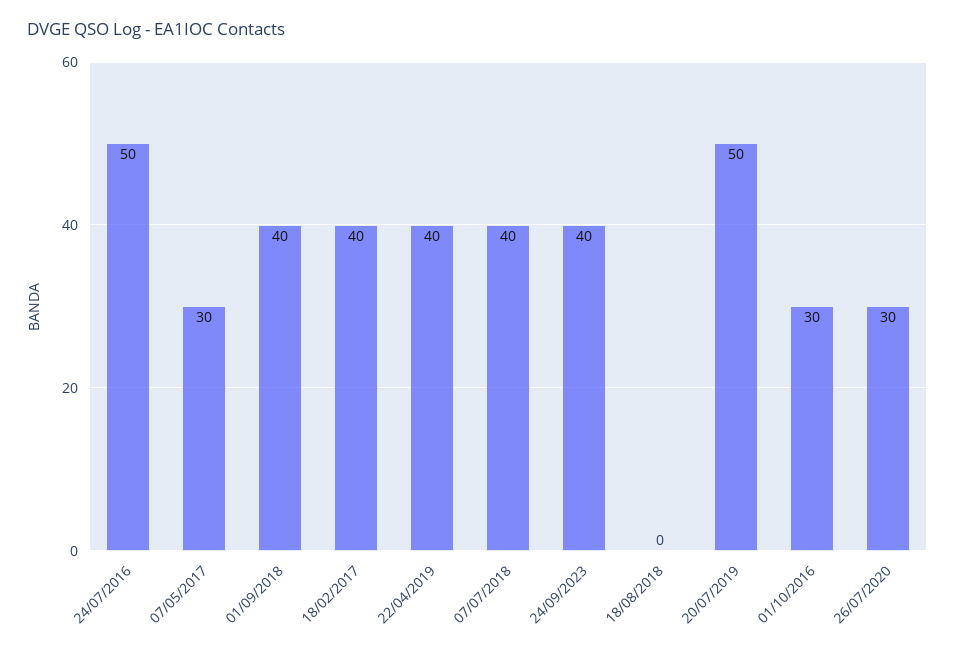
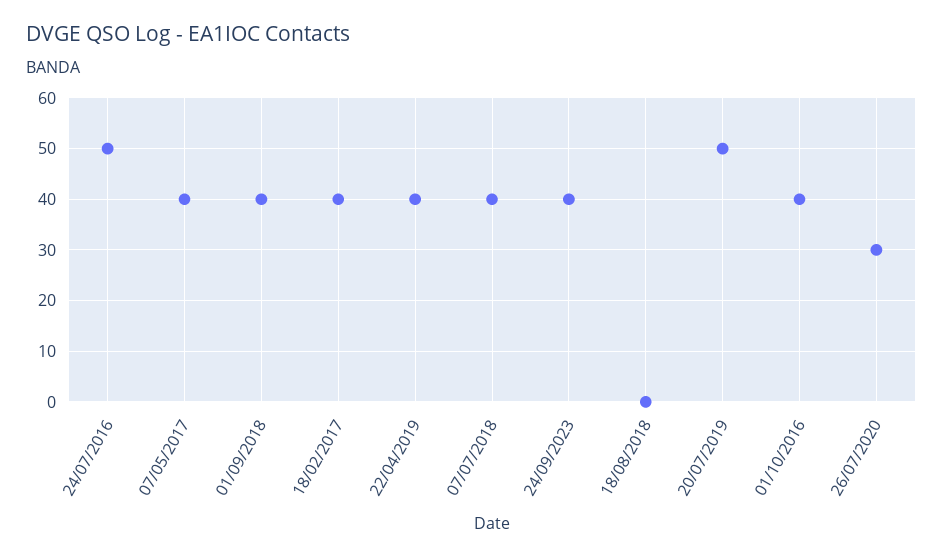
  {
    "24/07/2016": 50,
-   "07/05/2017": 30,
+   "07/05/2017": 40,
    "01/09/2018": 40,
    "18/02/2017": 40,
    "22/04/2019": 40,
    "07/07/2018": 40,
    "24/09/2023": 40,
    "18/08/2018": 0,
    "20/07/2019": 50,
-   "01/10/2016": 30,
+   "01/10/2016": 40,
    "26/07/2020": 30
  }

